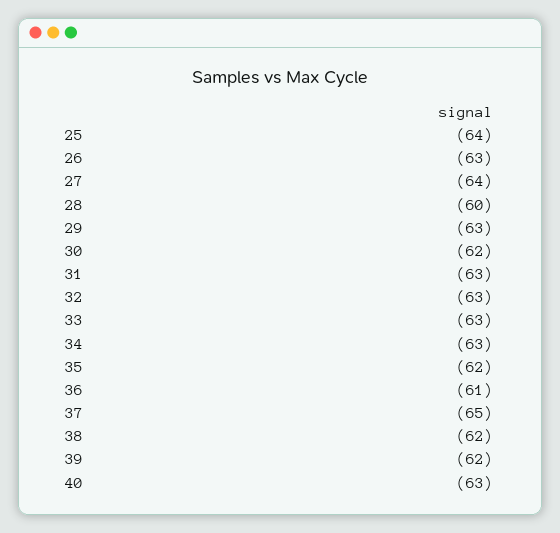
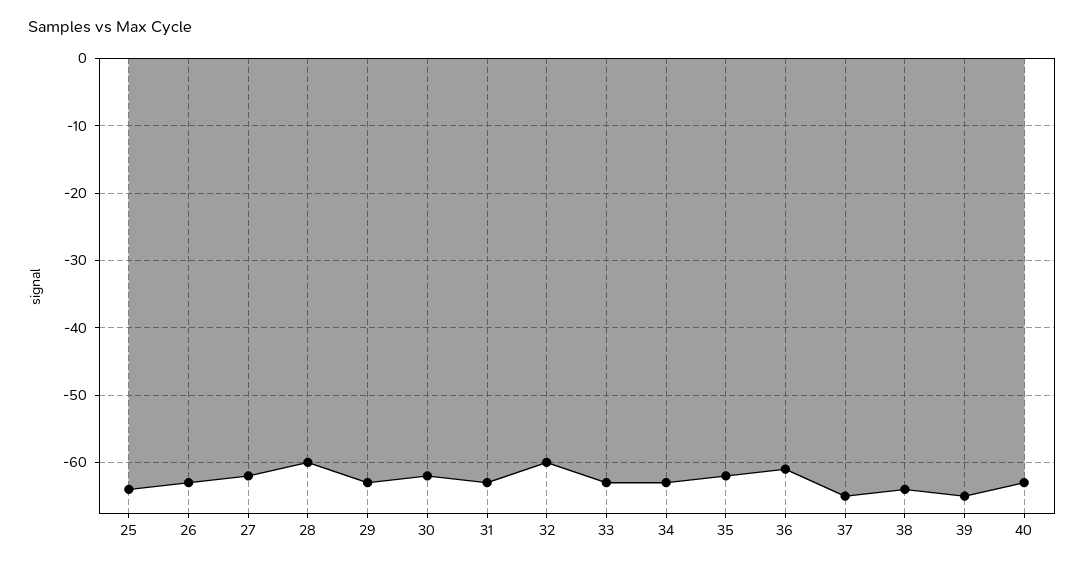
  {
    "25": -64,
    "26": -63,
-   "27": -64,
+   "27": -62,
    "28": -60,
    "29": -63,
    "30": -62,
    "31": -63,
-   "32": -63,
+   "32": -60,
    "33": -63,
    "34": -63,
    "35": -62,
    "36": -61,
    "37": -65,
-   "38": -62,
+   "38": -64,
-   "39": -62,
+   "39": -65,
    "40": -63
  }

